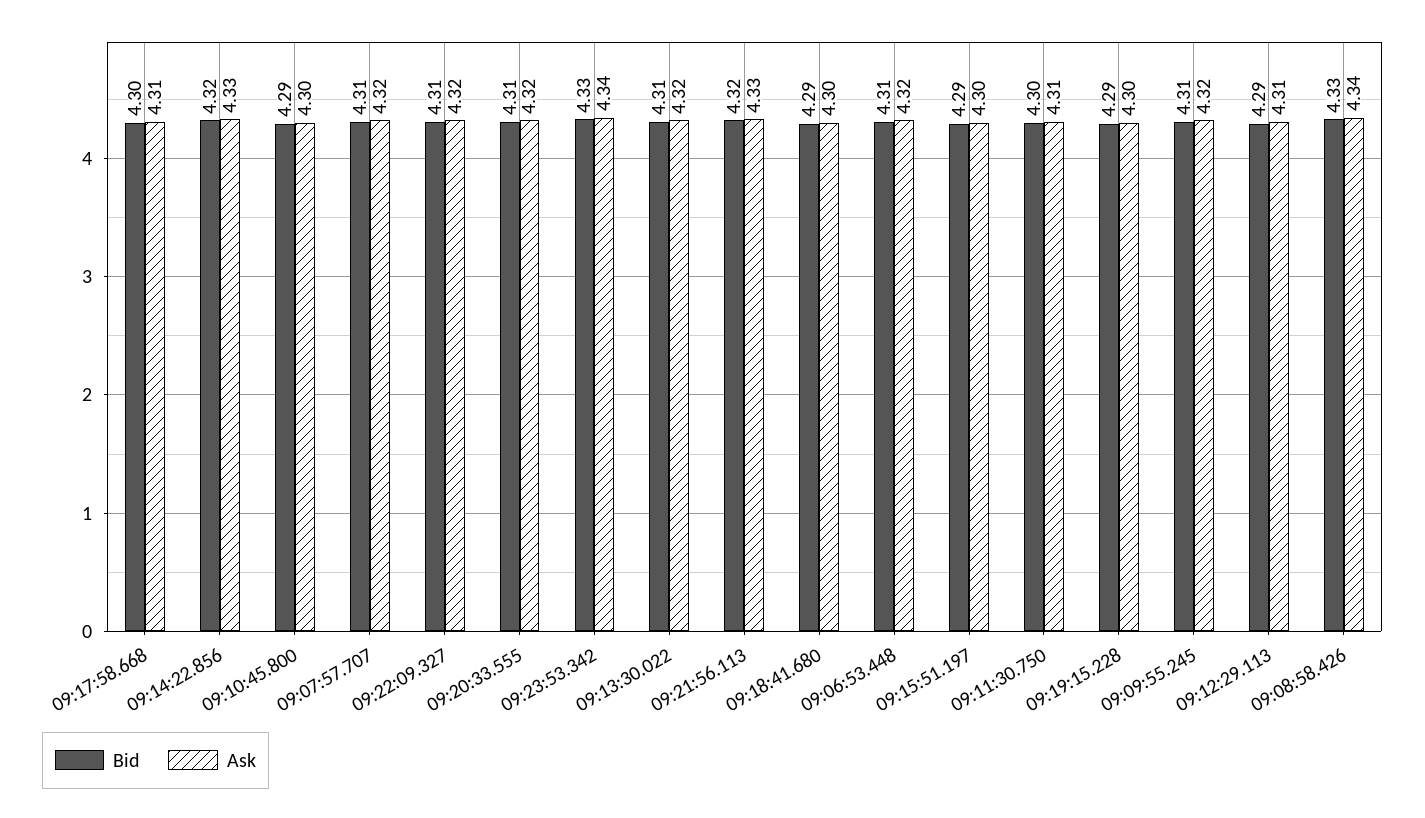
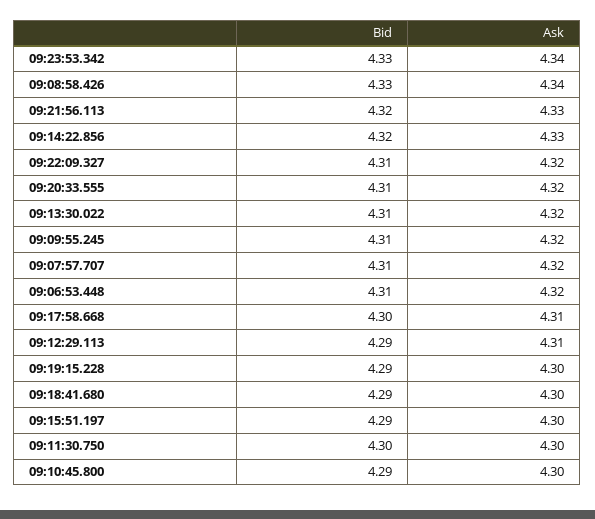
  {
    "Bid": {
      "09:17:58.668": 4.3,
      "09:14:22.856": 4.32,
      "09:10:45.800": 4.29,
      "09:07:57.707": 4.31,
      "09:22:09.327": 4.31,
      "09:20:33.555": 4.31,
      "09:23:53.342": 4.33,
      "09:13:30.022": 4.31,
      "09:21:56.113": 4.32,
      "09:18:41.680": 4.29,
      "09:06:53.448": 4.31,
      "09:15:51.197": 4.29,
      "09:11:30.750": 4.3,
      "09:19:15.228": 4.29,
      "09:09:55.245": 4.31,
      "09:12:29.113": 4.29,
      "09:08:58.426": 4.33
    },
    "Ask": {
      "09:17:58.668": 4.31,
      "09:14:22.856": 4.33,
      "09:10:45.800": 4.3,
      "09:07:57.707": 4.32,
      "09:22:09.327": 4.32,
      "09:20:33.555": 4.32,
      "09:23:53.342": 4.34,
      "09:13:30.022": 4.32,
      "09:21:56.113": 4.33,
      "09:18:41.680": 4.3,
      "09:06:53.448": 4.32,
      "09:15:51.197": 4.3,
-     "09:11:30.750": 4.31,
+     "09:11:30.750": 4.3,
      "09:19:15.228": 4.3,
      "09:09:55.245": 4.32,
      "09:12:29.113": 4.31,
      "09:08:58.426": 4.34
    }
  }

